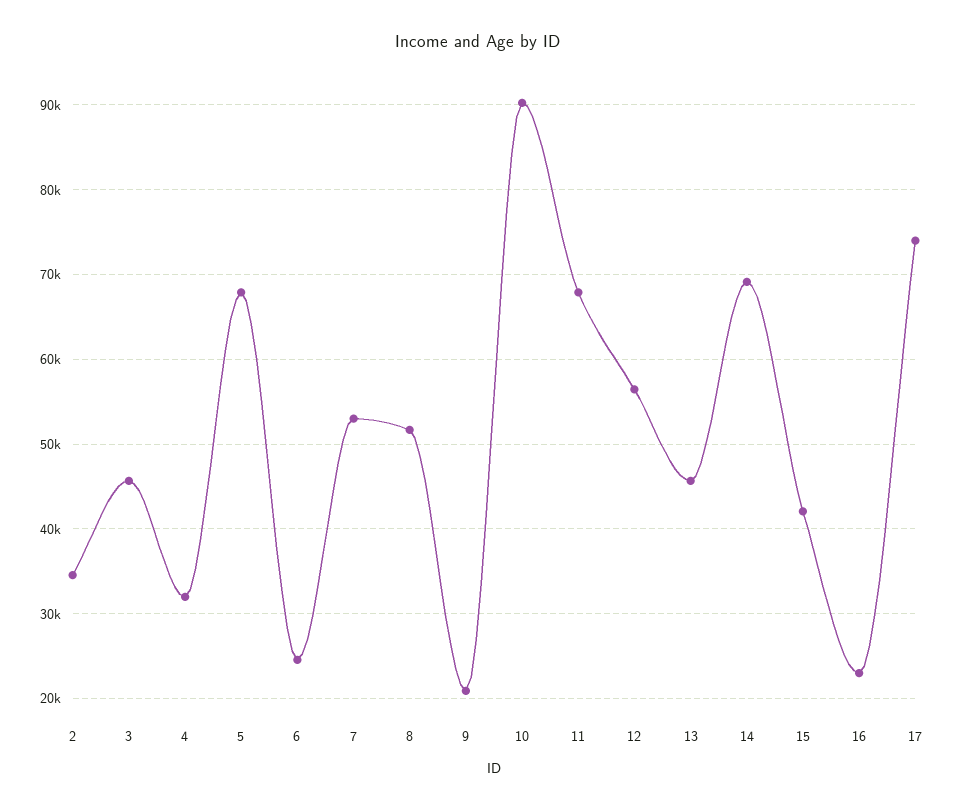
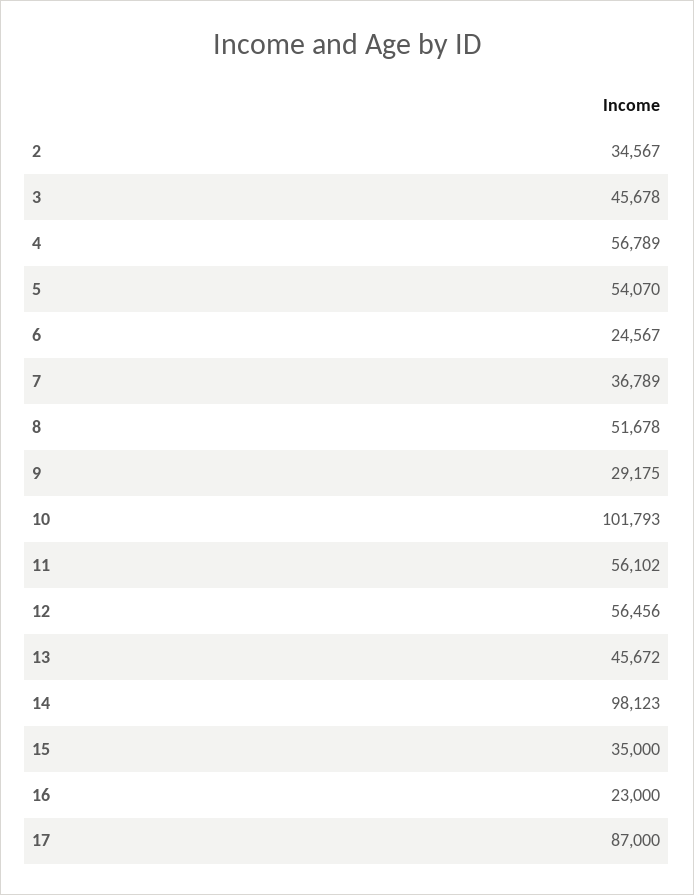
  {
    "2": 34567,
    "3": 45678,
-   "4": 32000,
+   "4": 56789,
-   "5": 68000,
+   "5": 54070,
    "6": 24567,
-   "7": 53000,
+   "7": 36789,
    "8": 51678,
-   "9": 21000,
+   "9": 29175,
-   "10": 90000,
+   "10": 101793,
-   "11": 68000,
+   "11": 56102,
    "12": 56456,
    "13": 45672,
-   "14": 69000,
+   "14": 98123,
-   "15": 42000,
+   "15": 35000,
    "16": 23000,
-   "17": 74000
+   "17": 87000
  }

